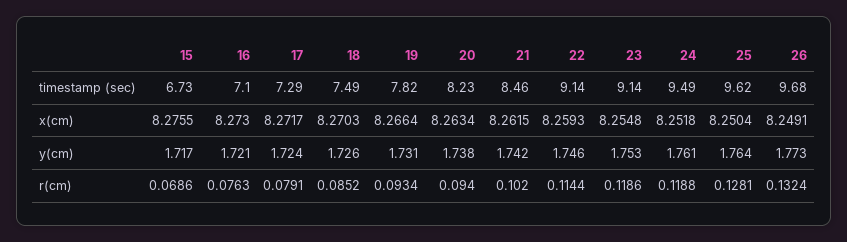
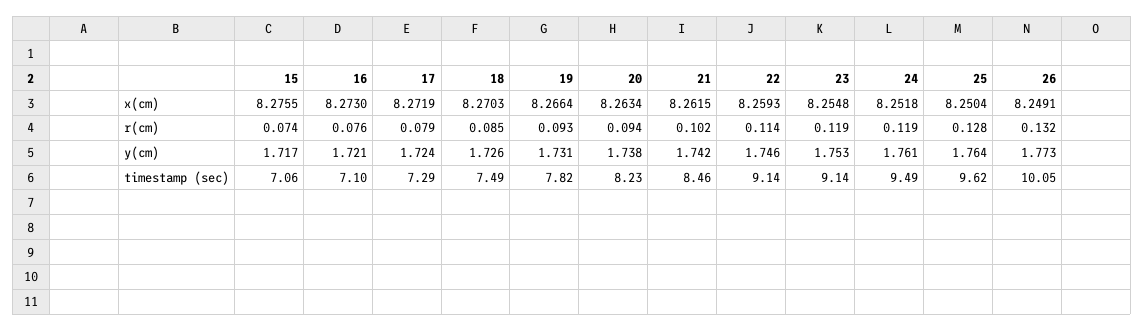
  {
    "15": {
-     "timestamp (sec)": 6.73,
+     "timestamp (sec)": 7.06,
      "x(cm)": 8.2755,
      "y(cm)": 1.717,
-     "r(cm)": 0.0686
+     "r(cm)": 0.074
    },
    "16": {
      "timestamp (sec)": 7.1,
      "x(cm)": 8.273,
      "y(cm)": 1.721,
      "r(cm)": 0.0763
    },
    "17": {
      "timestamp (sec)": 7.29,
-     "x(cm)": 8.2717,
+     "x(cm)": 8.2719,
      "y(cm)": 1.724,
      "r(cm)": 0.0791
    },
    "18": {
      "timestamp (sec)": 7.49,
      "x(cm)": 8.2703,
      "y(cm)": 1.726,
      "r(cm)": 0.0852
    },
    "19": {
      "timestamp (sec)": 7.82,
      "x(cm)": 8.2664,
      "y(cm)": 1.731,
      "r(cm)": 0.0934
    },
    "20": {
      "timestamp (sec)": 8.23,
      "x(cm)": 8.2634,
      "y(cm)": 1.738,
      "r(cm)": 0.094
    },
    "21": {
      "timestamp (sec)": 8.46,
      "x(cm)": 8.2615,
      "y(cm)": 1.742,
      "r(cm)": 0.102
    },
    "22": {
      "timestamp (sec)": 9.14,
      "x(cm)": 8.2593,
      "y(cm)": 1.746,
      "r(cm)": 0.1144
    },
    "23": {
      "timestamp (sec)": 9.14,
      "x(cm)": 8.2548,
      "y(cm)": 1.753,
      "r(cm)": 0.1186
    },
    "24": {
      "timestamp (sec)": 9.49,
      "x(cm)": 8.2518,
      "y(cm)": 1.761,
      "r(cm)": 0.1188
    },
    "25": {
      "timestamp (sec)": 9.62,
      "x(cm)": 8.2504,
      "y(cm)": 1.764,
      "r(cm)": 0.1281
    },
    "26": {
-     "timestamp (sec)": 9.68,
+     "timestamp (sec)": 10.05,
      "x(cm)": 8.2491,
      "y(cm)": 1.773,
      "r(cm)": 0.1324
    }
  }

